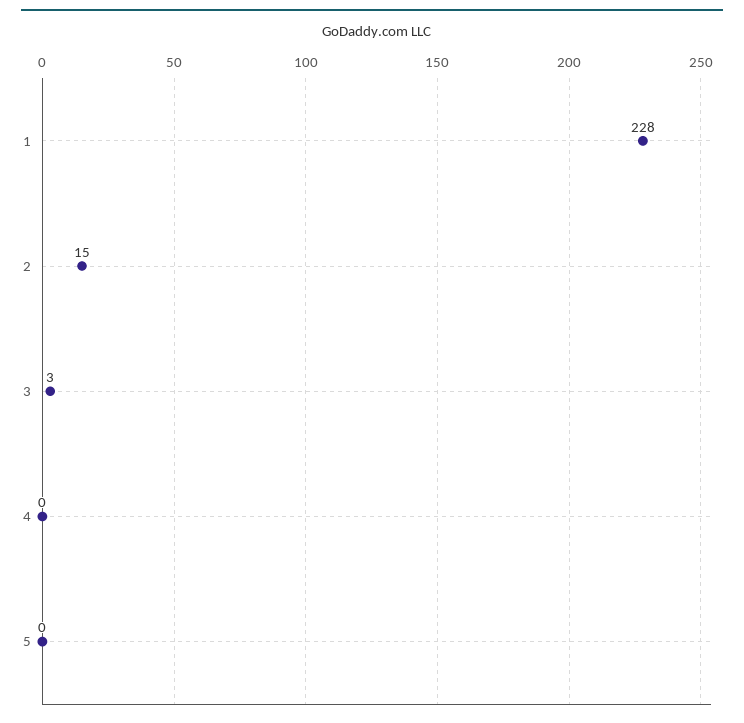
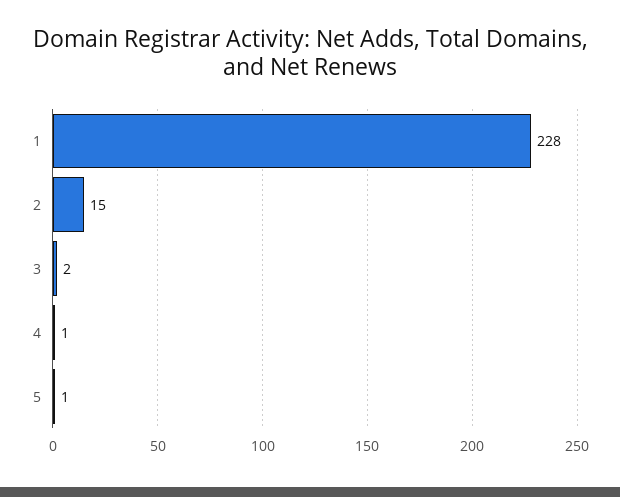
  {
    "1": 228,
    "2": 15,
-   "3": 3,
+   "3": 2,
-   "4": 0,
+   "4": 1,
-   "5": 0
+   "5": 1
  }

